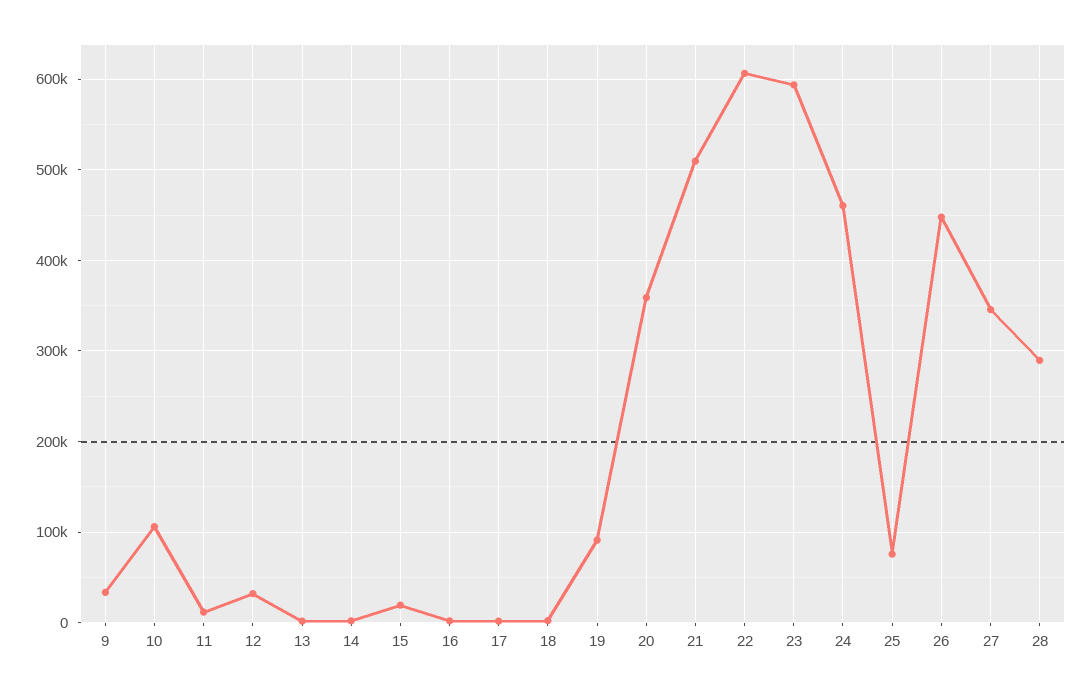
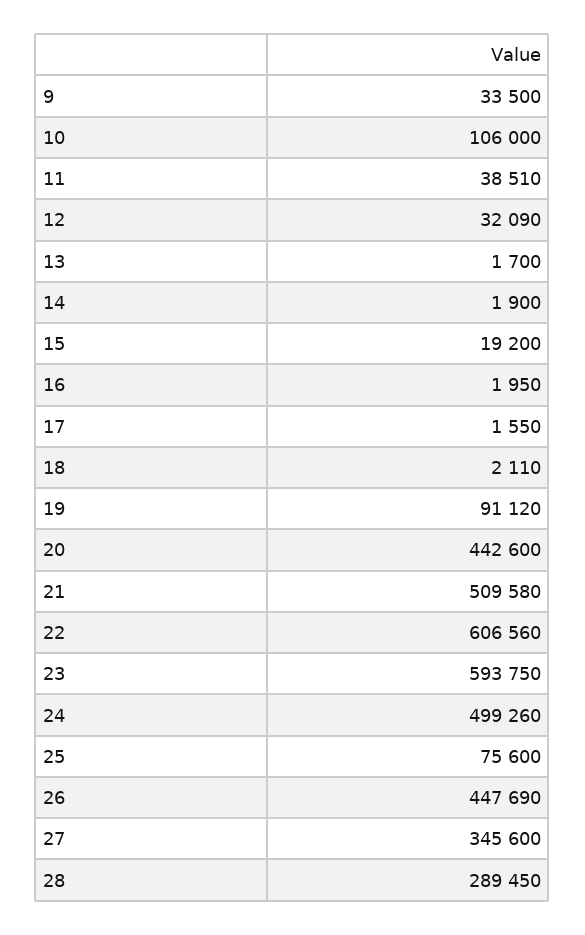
  {
    "9": 33500,
    "10": 106000,
-   "11": 10000,
+   "11": 38510,
    "12": 32090,
    "13": 1700,
    "14": 1900,
    "15": 19200,
    "16": 1950,
    "17": 1550,
    "18": 2110,
    "19": 91120,
-   "20": 360000,
+   "20": 442600,
    "21": 509580,
    "22": 606560,
    "23": 593750,
-   "24": 460000,
+   "24": 499260,
    "25": 75600,
    "26": 447690,
    "27": 345600,
    "28": 289450
  }

